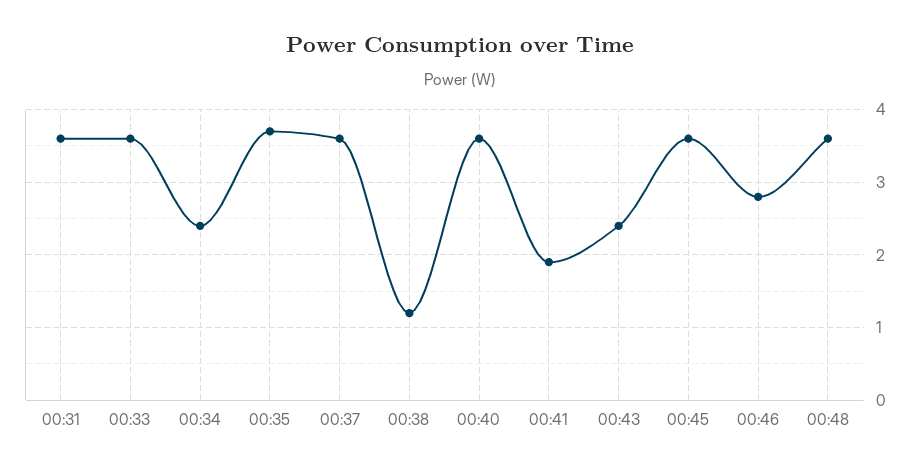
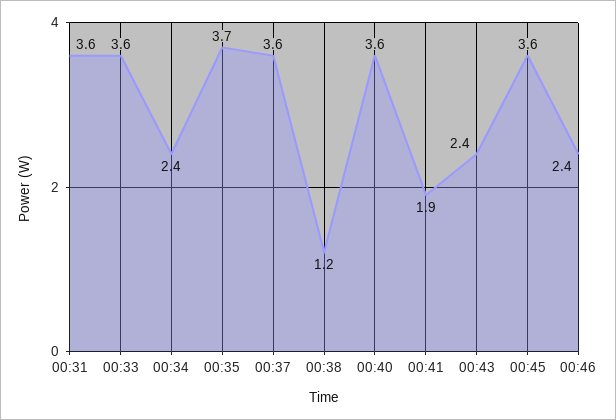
  {
    "00:31": 3.6,
    "00:33": 3.6,
    "00:34": 2.4,
    "00:35": 3.7,
    "00:37": 3.6,
    "00:38": 1.2,
    "00:40": 3.6,
    "00:41": 1.9,
    "00:43": 2.4,
    "00:45": 3.6,
-   "00:46": 2.8,
+   "00:46": 2.4
-   "00:48": 3.6
  }

